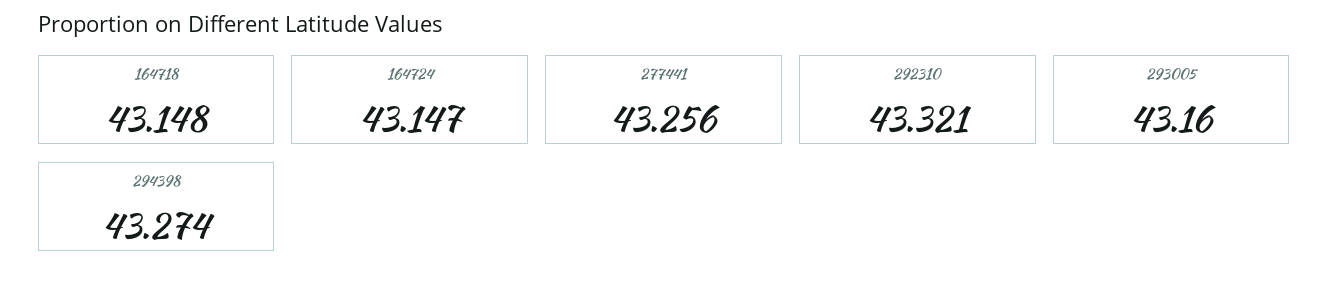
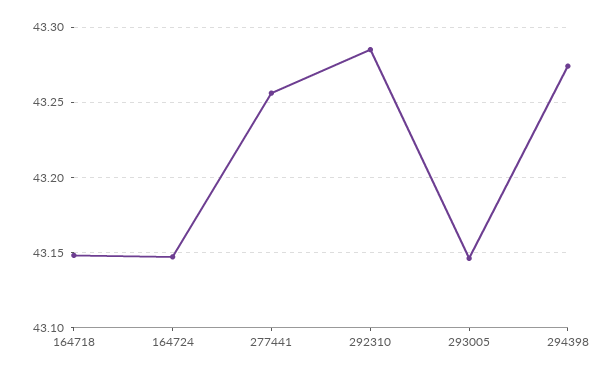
  {
    "164718": 43.148,
    "164724": 43.147,
    "277441": 43.256,
-   "292310": 43.321,
+   "292310": 43.285,
-   "293005": 43.16,
+   "293005": 43.145,
    "294398": 43.274
  }

